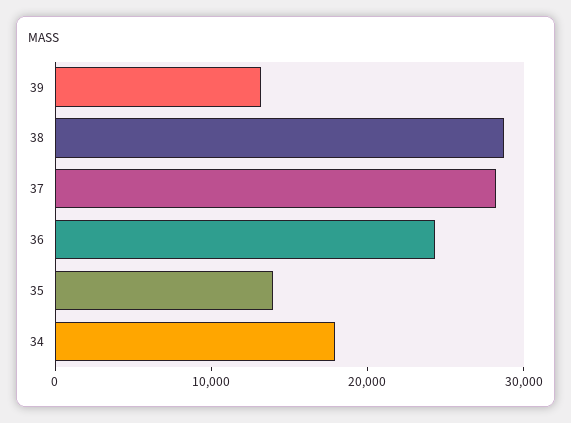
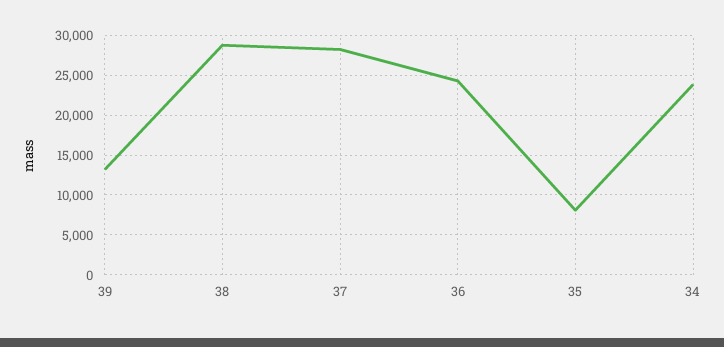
  {
    "39": 13000,
    "38": 29000,
    "37": 28000,
    "36": 24000,
-   "35": 14000,
+   "35": 8000,
-   "34": 18000
+   "34": 24000
  }

